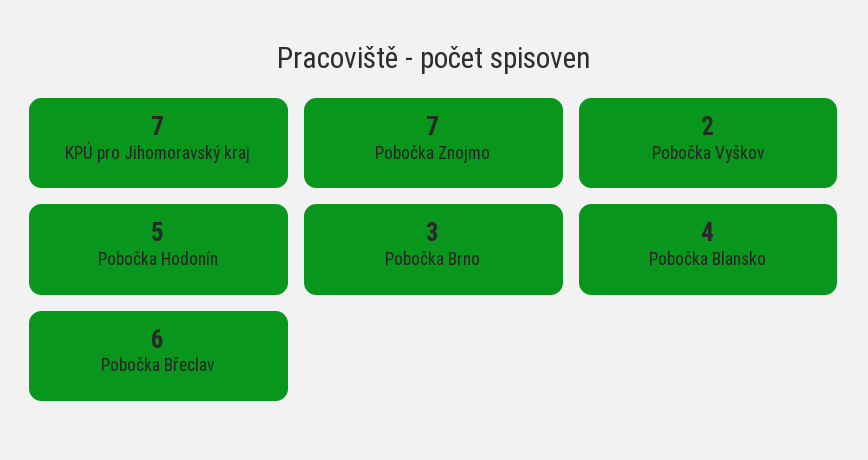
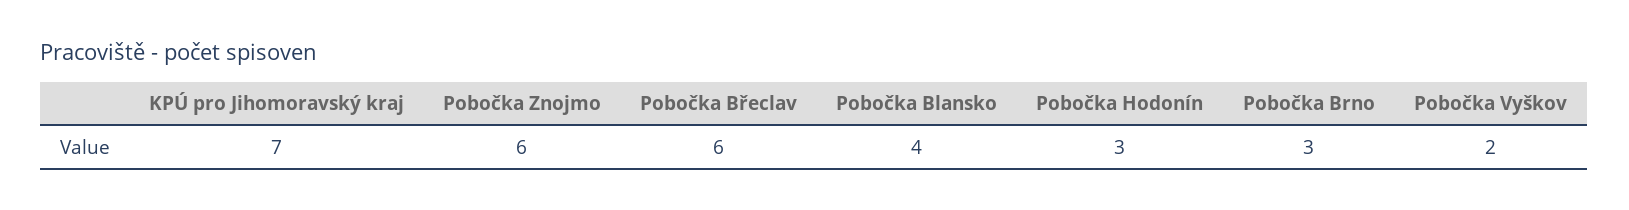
  {
    "KPÚ pro Jihomoravský kraj": 7,
-   "Pobočka Znojmo": 7,
+   "Pobočka Znojmo": 6,
    "Pobočka Vyškov": 2,
-   "Pobočka Hodonín": 5,
+   "Pobočka Hodonín": 3,
    "Pobočka Brno": 3,
    "Pobočka Blansko": 4,
    "Pobočka Břeclav": 6
  }

